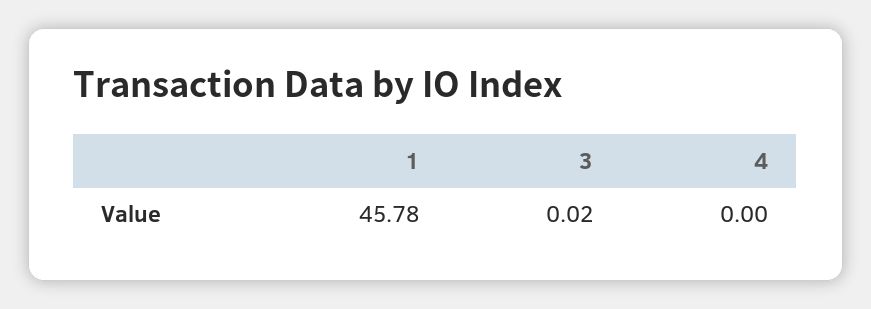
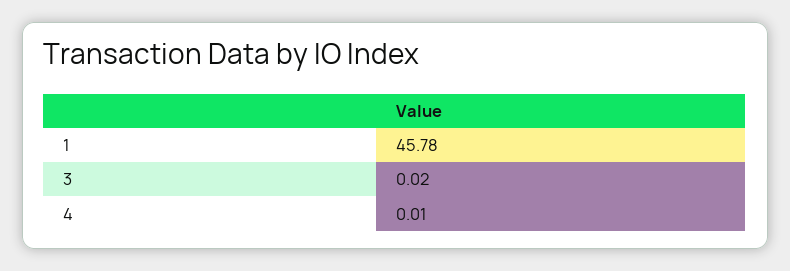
  {
    "1": 45.78,
    "3": 0.02,
-   "4": 0
+   "4": 0.01
  }

